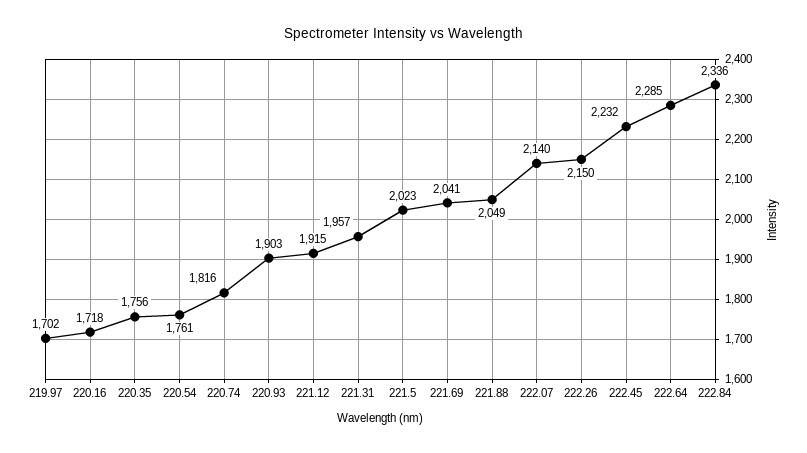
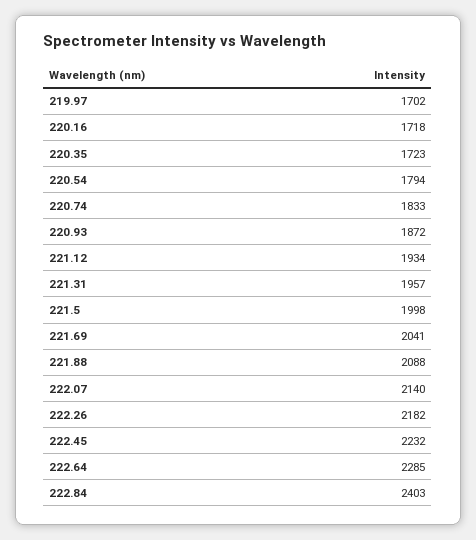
  {
    "219.97": 1702,
    "220.16": 1718,
-   "220.35": 1756,
+   "220.35": 1723,
-   "220.54": 1761,
+   "220.54": 1794,
-   "220.74": 1816,
+   "220.74": 1833,
-   "220.93": 1903,
+   "220.93": 1872,
-   "221.12": 1915,
+   "221.12": 1934,
    "221.31": 1957,
-   "221.5": 2023,
+   "221.5": 1998,
    "221.69": 2041,
-   "221.88": 2049,
+   "221.88": 2088,
    "222.07": 2140,
-   "222.26": 2150,
+   "222.26": 2182,
    "222.45": 2232,
    "222.64": 2285,
-   "222.84": 2336
+   "222.84": 2403
  }

